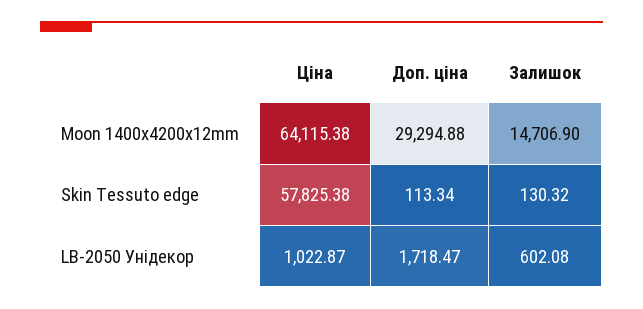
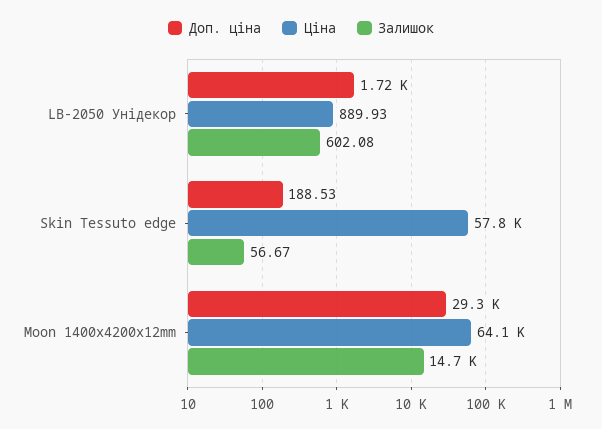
  {
    "Ціна": {
      "Moon 1400x4200x12mm": 64115.38,
      "Skin Tessuto edge": 57825.38,
-     "LB-2050 Унідекор": 1022.87
+     "LB-2050 Унідекор": 889.93
    },
    "Доп. ціна": {
      "Moon 1400x4200x12mm": 29294.88,
-     "Skin Tessuto edge": 113.34,
+     "Skin Tessuto edge": 188.53,
      "LB-2050 Унідекор": 1718.47
    },
    "Залишок": {
      "Moon 1400x4200x12mm": 14706.9,
-     "Skin Tessuto edge": 130.32,
+     "Skin Tessuto edge": 56.67,
      "LB-2050 Унідекор": 602.08
    }
  }

